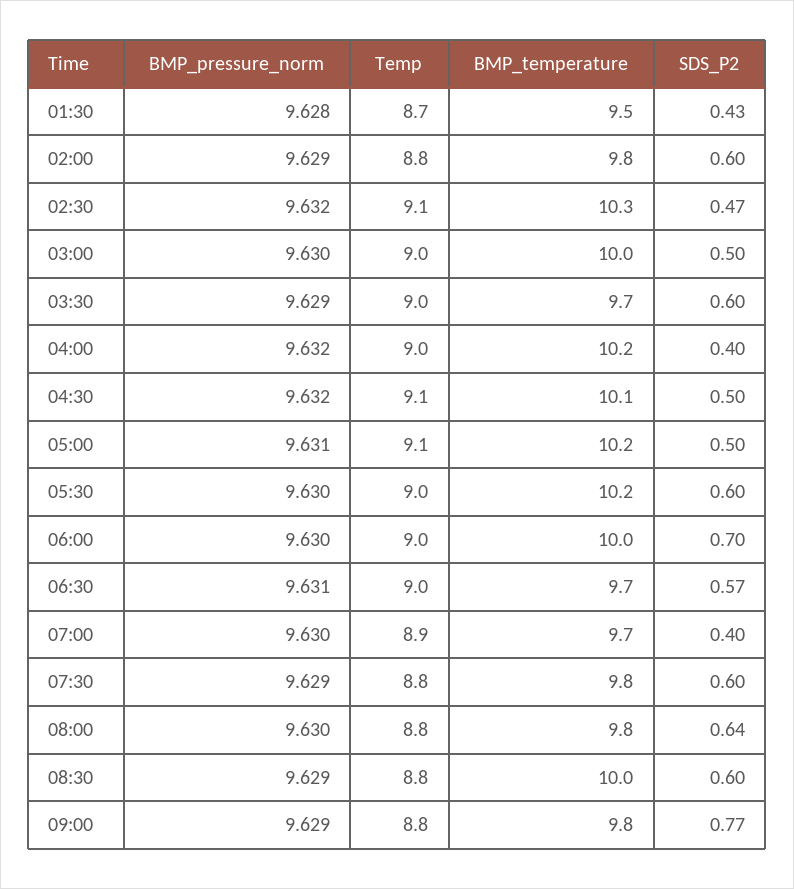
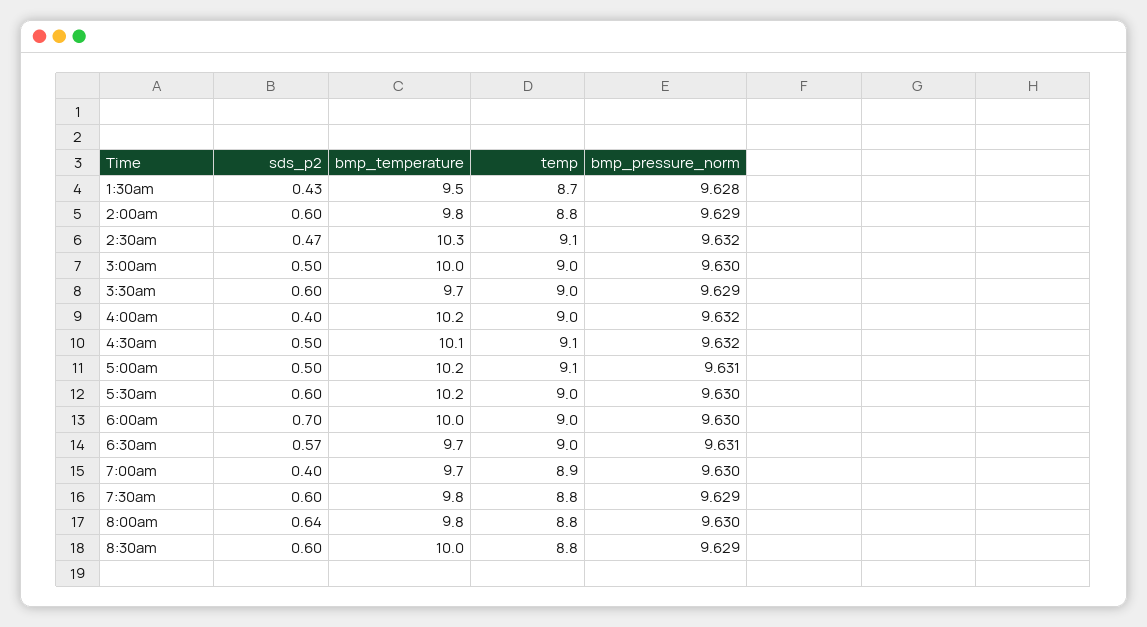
  {
    "BMP_pressure_norm": {
      "01:30": 9.628,
      "02:00": 9.629,
      "02:30": 9.632,
      "03:00": 9.63,
      "03:30": 9.629,
      "04:00": 9.632,
      "04:30": 9.632,
      "05:00": 9.631,
      "05:30": 9.63,
      "06:00": 9.63,
      "06:30": 9.631,
      "07:00": 9.63,
      "07:30": 9.629,
      "08:00": 9.63,
-     "08:30": 9.629,
+     "08:30": 9.629
-     "09:00": 9.629
    },
    "Temp": {
      "01:30": 8.7,
      "02:00": 8.8,
      "02:30": 9.1,
      "03:00": 9,
      "03:30": 9,
      "04:00": 9,
      "04:30": 9.1,
      "05:00": 9.1,
      "05:30": 9,
      "06:00": 9,
      "06:30": 9,
      "07:00": 8.9,
      "07:30": 8.8,
      "08:00": 8.8,
-     "08:30": 8.8,
+     "08:30": 8.8
-     "09:00": 8.8
    },
    "BMP_temperature": {
      "01:30": 9.5,
      "02:00": 9.8,
      "02:30": 10.3,
      "03:00": 10,
      "03:30": 9.7,
      "04:00": 10.2,
      "04:30": 10.1,
      "05:00": 10.2,
      "05:30": 10.2,
      "06:00": 10,
      "06:30": 9.7,
      "07:00": 9.7,
      "07:30": 9.8,
      "08:00": 9.8,
-     "08:30": 10,
+     "08:30": 10
-     "09:00": 9.8
    },
    "SDS_P2": {
      "01:30": 0.43,
      "02:00": 0.6,
      "02:30": 0.47,
      "03:00": 0.5,
      "03:30": 0.6,
      "04:00": 0.4,
      "04:30": 0.5,
      "05:00": 0.5,
      "05:30": 0.6,
      "06:00": 0.7,
      "06:30": 0.57,
      "07:00": 0.4,
      "07:30": 0.6,
      "08:00": 0.64,
-     "08:30": 0.6,
+     "08:30": 0.6
-     "09:00": 0.77
    }
  }

